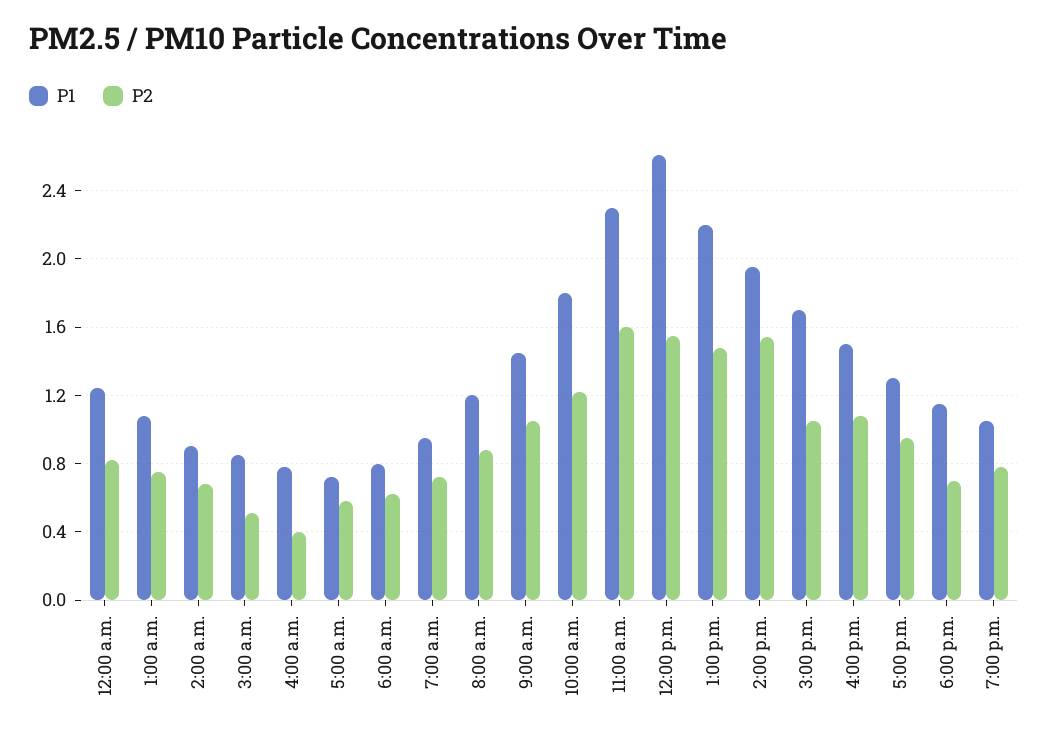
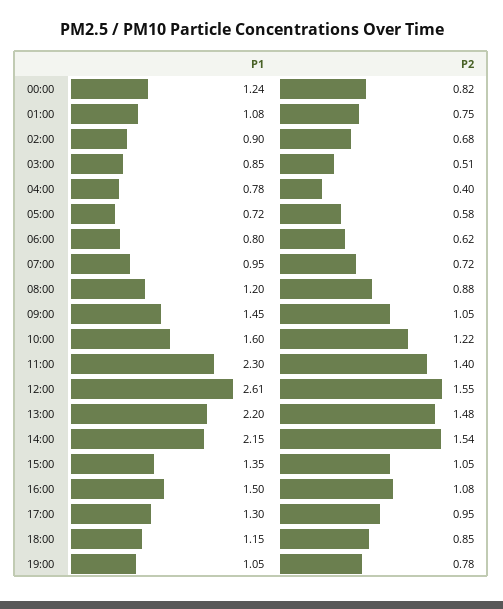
  {
    "P1": {
      "12:00 a.m.": 1.24,
      "1:00 a.m.": 1.08,
      "2:00 a.m.": 0.9,
      "3:00 a.m.": 0.85,
      "4:00 a.m.": 0.78,
      "5:00 a.m.": 0.72,
      "6:00 a.m.": 0.8,
      "7:00 a.m.": 0.95,
      "8:00 a.m.": 1.2,
      "9:00 a.m.": 1.45,
-     "10:00 a.m.": 1.8,
+     "10:00 a.m.": 1.6,
      "11:00 a.m.": 2.3,
      "12:00 p.m.": 2.61,
      "1:00 p.m.": 2.2,
-     "2:00 p.m.": 1.95,
+     "2:00 p.m.": 2.15,
-     "3:00 p.m.": 1.7,
+     "3:00 p.m.": 1.35,
      "4:00 p.m.": 1.5,
      "5:00 p.m.": 1.3,
      "6:00 p.m.": 1.15,
      "7:00 p.m.": 1.05
    },
    "P2": {
      "12:00 a.m.": 0.82,
      "1:00 a.m.": 0.75,
      "2:00 a.m.": 0.68,
      "3:00 a.m.": 0.51,
      "4:00 a.m.": 0.4,
      "5:00 a.m.": 0.58,
      "6:00 a.m.": 0.62,
      "7:00 a.m.": 0.72,
      "8:00 a.m.": 0.88,
      "9:00 a.m.": 1.05,
      "10:00 a.m.": 1.22,
-     "11:00 a.m.": 1.6,
+     "11:00 a.m.": 1.4,
      "12:00 p.m.": 1.55,
      "1:00 p.m.": 1.48,
      "2:00 p.m.": 1.54,
      "3:00 p.m.": 1.05,
      "4:00 p.m.": 1.08,
      "5:00 p.m.": 0.95,
-     "6:00 p.m.": 0.7,
+     "6:00 p.m.": 0.85,
      "7:00 p.m.": 0.78
    }
  }

